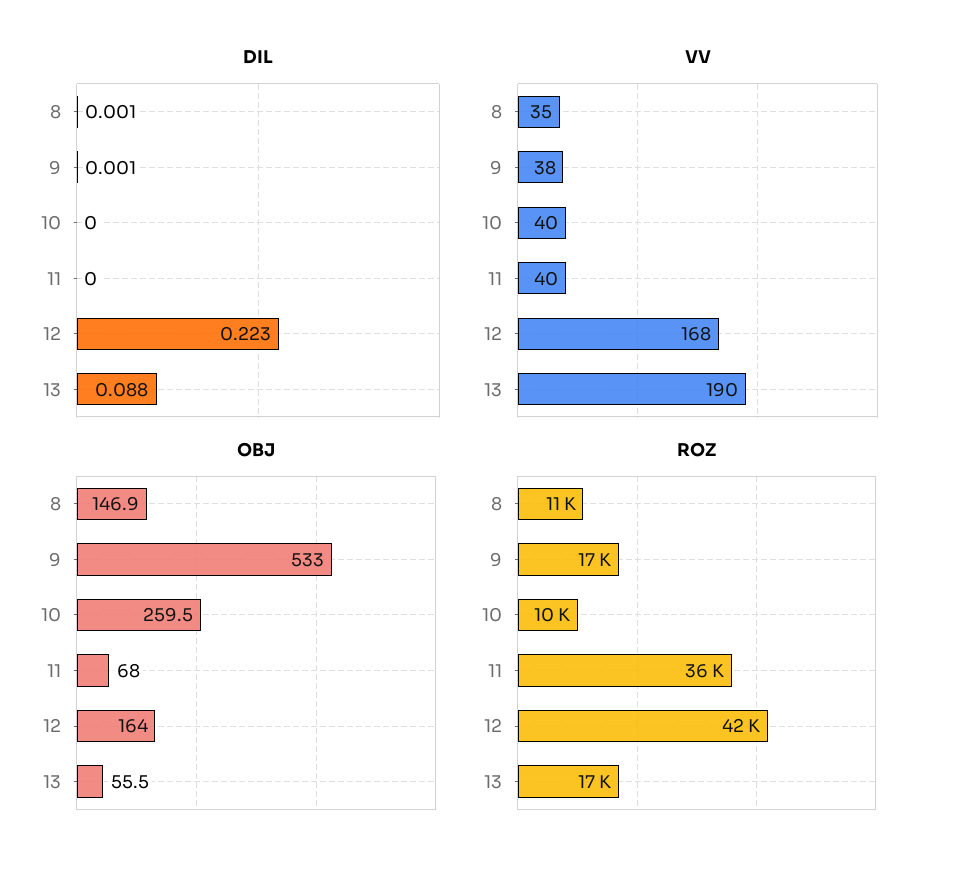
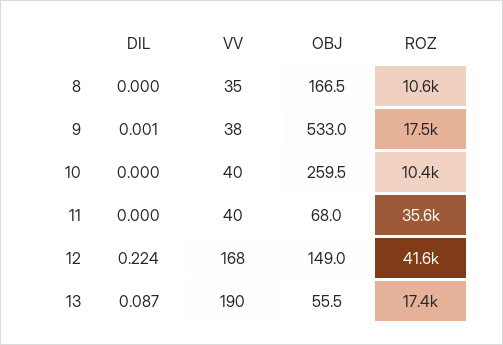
  {
    "DIL": {
-     "8": 0.001,
+     "8": 0,
      "9": 0.001,
      "10": 0,
      "11": 0,
-     "12": 0.223,
+     "12": 0.224,
-     "13": 0.088
+     "13": 0.087
    },
    "VV": {
      "8": 35,
      "9": 38,
      "10": 40,
      "11": 40,
      "12": 168,
      "13": 190
    },
    "OBJ": {
-     "8": 146.9,
+     "8": 166.5,
      "9": 533,
      "10": 259.5,
      "11": 68,
-     "12": 164,
+     "12": 149,
      "13": 55.5
    },
    "ROZ": {
      "8": 10600,
      "9": 17500,
      "10": 10400,
      "11": 35600,
      "12": 41600,
      "13": 17400
    }
  }

